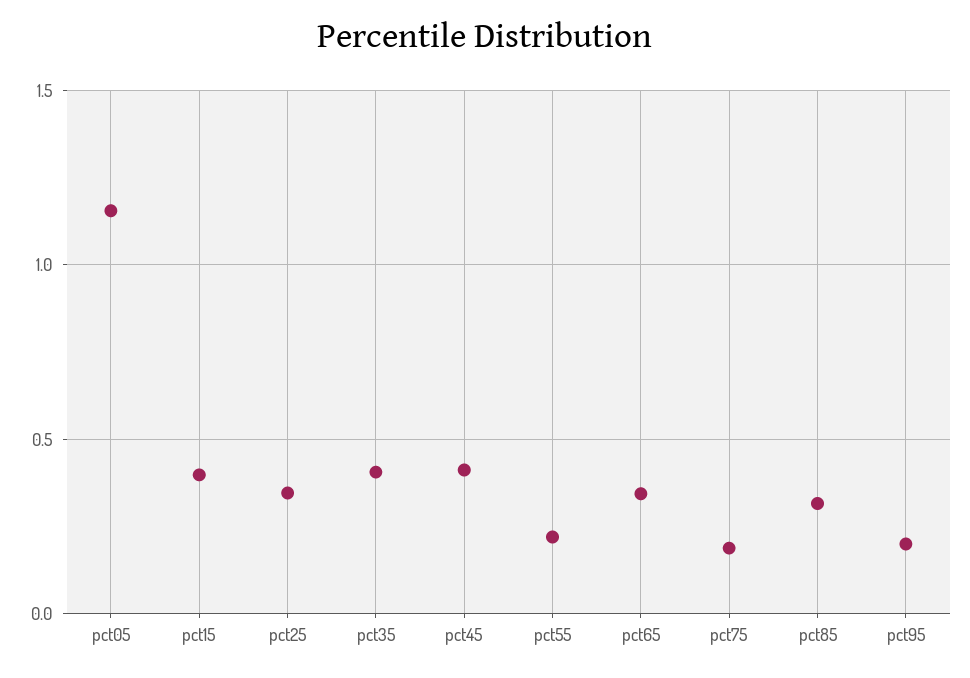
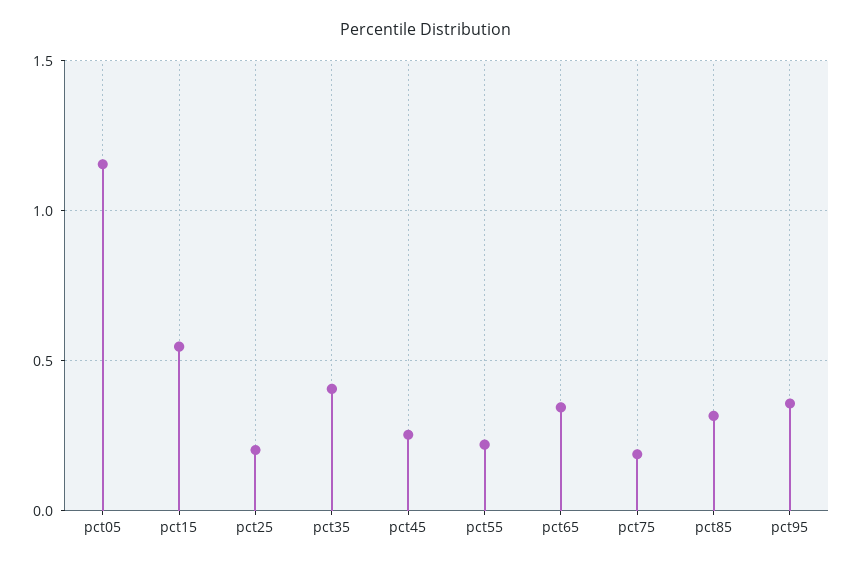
  {
    "pct05": 1.15,
-   "pct15": 0.4,
+   "pct15": 0.55,
-   "pct25": 0.35,
+   "pct25": 0.2,
    "pct35": 0.4,
-   "pct45": 0.4,
+   "pct45": 0.25,
    "pct55": 0.2,
    "pct65": 0.35,
    "pct75": 0.2,
    "pct85": 0.3,
-   "pct95": 0.2
+   "pct95": 0.35
  }

